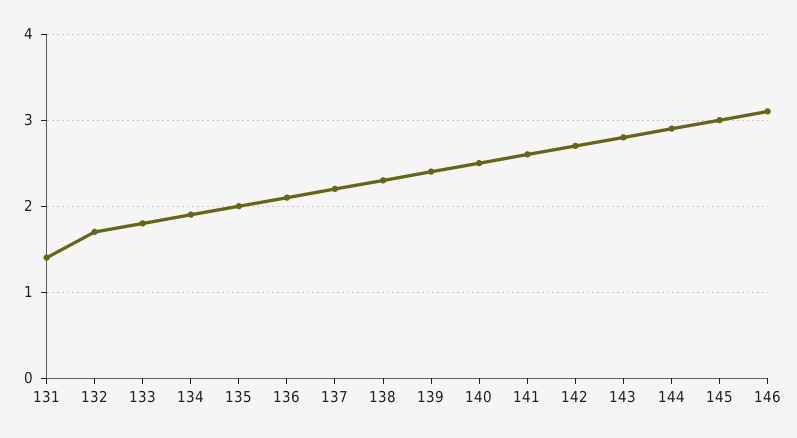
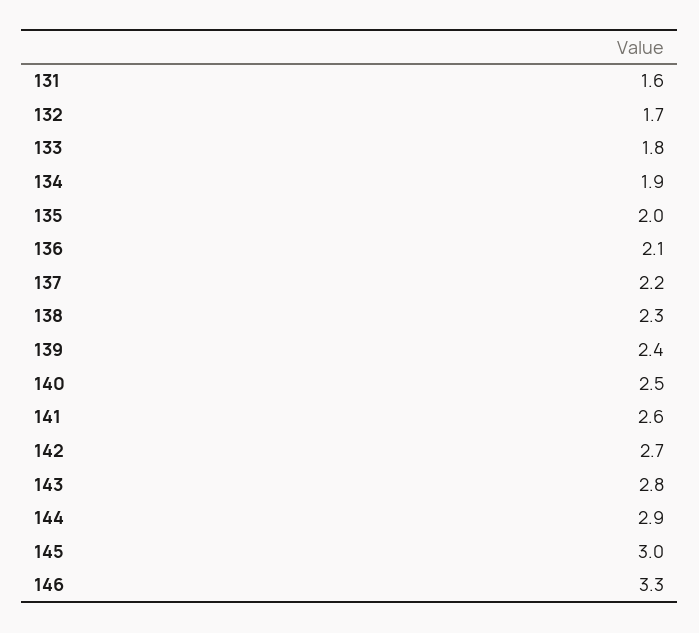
  {
-   "131": 1.4,
+   "131": 1.6,
    "132": 1.7,
    "133": 1.8,
    "134": 1.9,
    "135": 2,
    "136": 2.1,
    "137": 2.2,
    "138": 2.3,
    "139": 2.4,
    "140": 2.5,
    "141": 2.6,
    "142": 2.7,
    "143": 2.8,
    "144": 2.9,
    "145": 3,
-   "146": 3.1
+   "146": 3.3
  }

